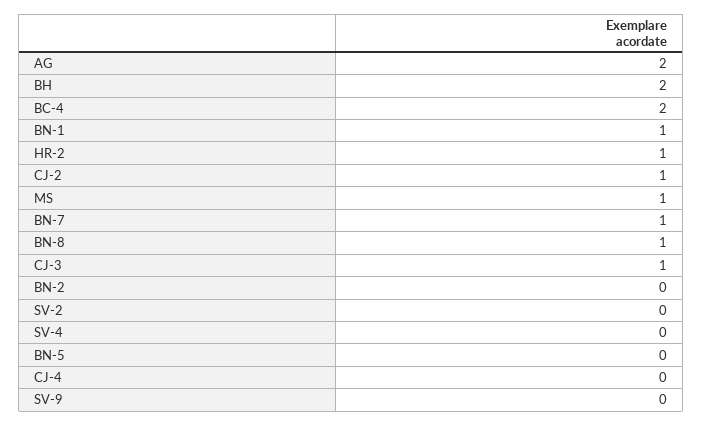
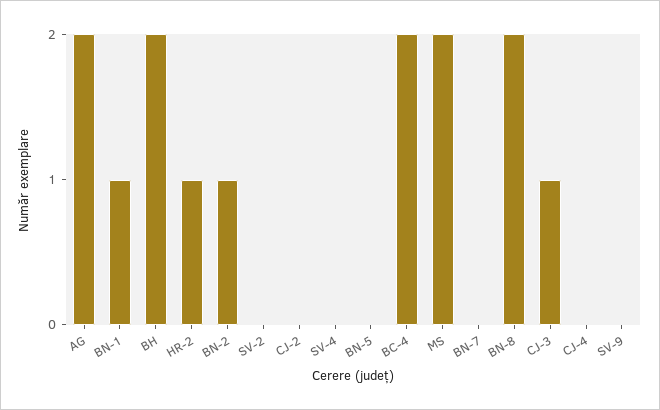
  {
    "AG": 2,
    "BH": 2,
    "BC-4": 2,
    "BN-1": 1,
    "HR-2": 1,
-   "CJ-2": 1,
+   "CJ-2": 0,
-   "MS": 1,
+   "MS": 2,
-   "BN-7": 1,
+   "BN-7": 0,
-   "BN-8": 1,
+   "BN-8": 2,
    "CJ-3": 1,
-   "BN-2": 0,
+   "BN-2": 1,
    "SV-2": 0,
    "SV-4": 0,
    "BN-5": 0,
    "CJ-4": 0,
    "SV-9": 0
  }

